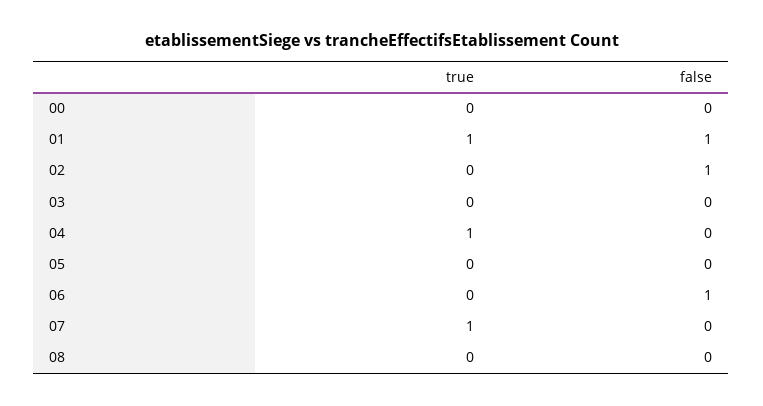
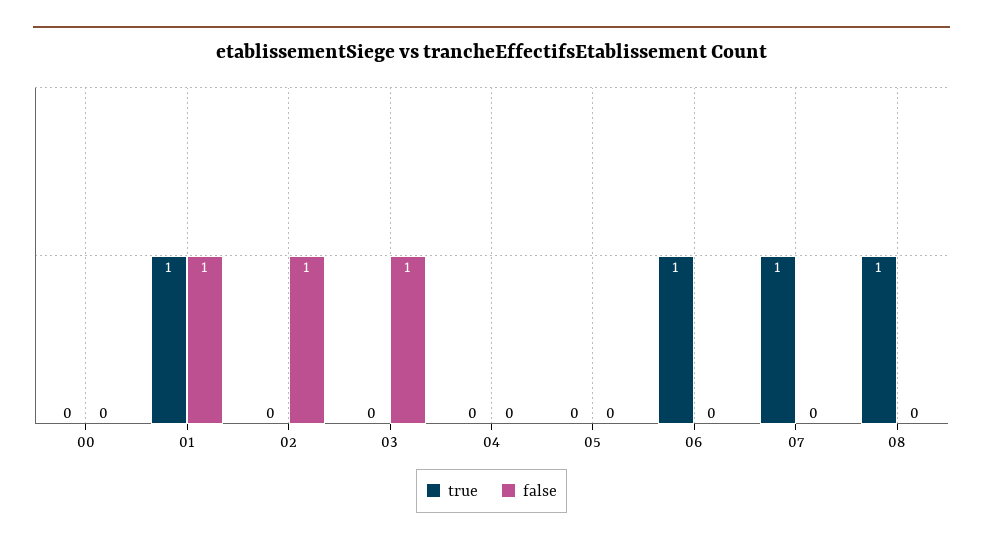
  {
    "true": {
      "00": 0,
      "01": 1,
      "02": 0,
      "03": 0,
-     "04": 1,
+     "04": 0,
      "05": 0,
-     "06": 0,
+     "06": 1,
      "07": 1,
-     "08": 0
+     "08": 1
    },
    "false": {
      "00": 0,
      "01": 1,
      "02": 1,
-     "03": 0,
+     "03": 1,
      "04": 0,
      "05": 0,
-     "06": 1,
+     "06": 0,
      "07": 0,
      "08": 0
    }
  }

